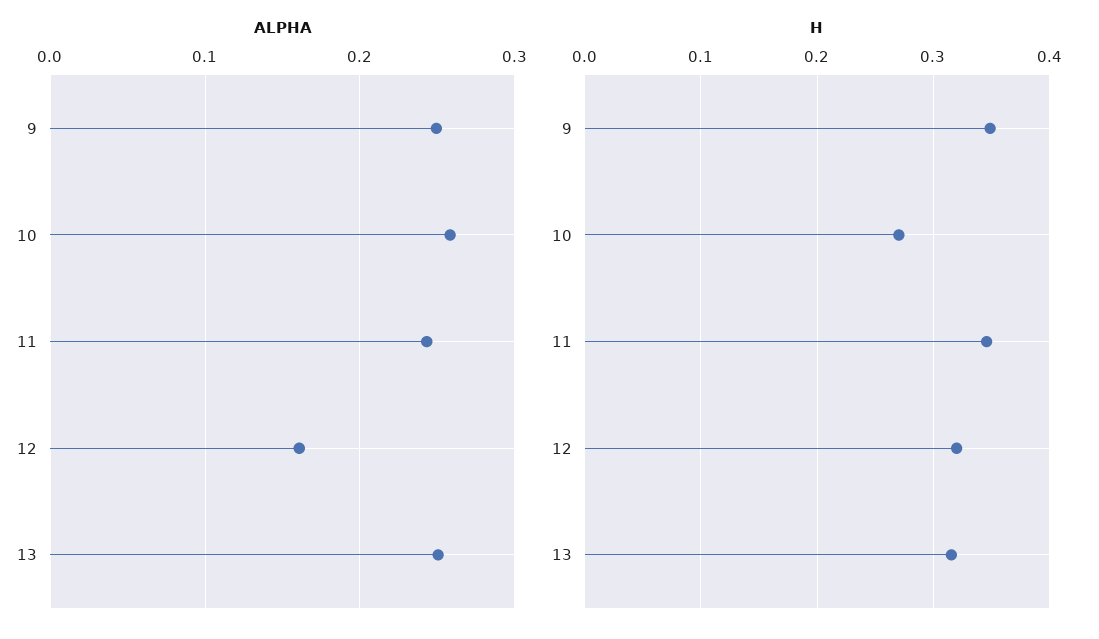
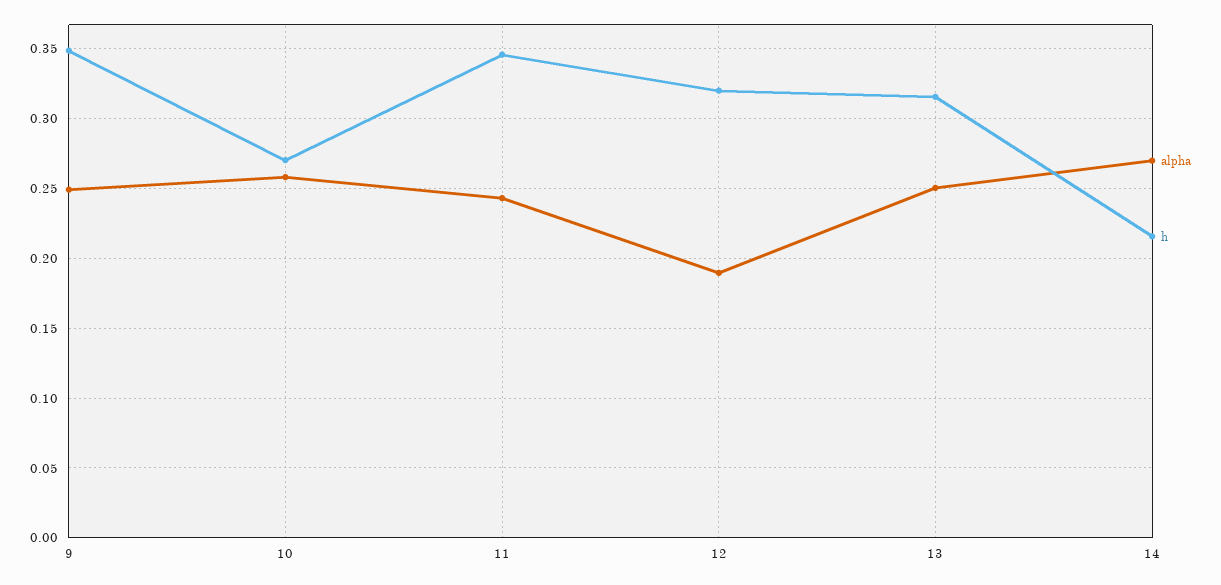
  {
    "ALPHA": {
      "9": 0.25,
      "10": 0.26,
      "11": 0.245,
-     "12": 0.16,
+     "12": 0.19,
-     "13": 0.25
+     "13": 0.25,
+     "14": 0.27
    },
    "H": {
      "9": 0.35,
      "10": 0.27,
      "11": 0.345,
      "12": 0.32,
-     "13": 0.315
+     "13": 0.315,
+     "14": 0.215
    }
  }

